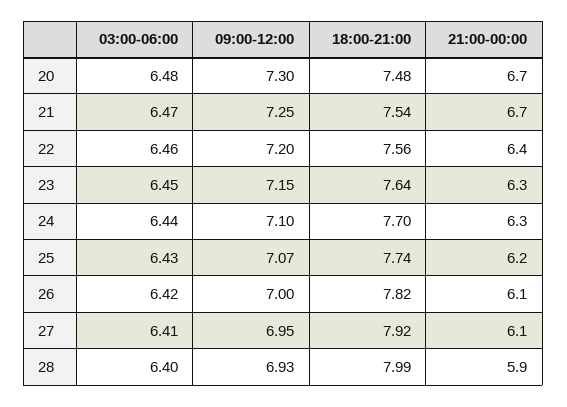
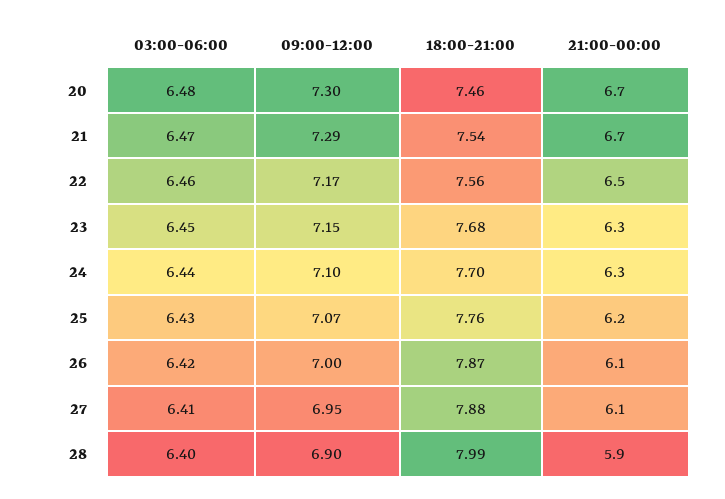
  {
    "03:00-06:00": {
      "20": 6.48,
      "21": 6.47,
      "22": 6.46,
      "23": 6.45,
      "24": 6.44,
      "25": 6.43,
      "26": 6.42,
      "27": 6.41,
      "28": 6.4
    },
    "09:00-12:00": {
      "20": 7.3,
-     "21": 7.25,
+     "21": 7.29,
-     "22": 7.2,
+     "22": 7.17,
      "23": 7.15,
      "24": 7.1,
      "25": 7.07,
      "26": 7,
      "27": 6.95,
-     "28": 6.93
+     "28": 6.9
    },
    "18:00-21:00": {
-     "20": 7.48,
+     "20": 7.46,
      "21": 7.54,
      "22": 7.56,
-     "23": 7.64,
+     "23": 7.68,
      "24": 7.7,
-     "25": 7.74,
+     "25": 7.76,
-     "26": 7.82,
+     "26": 7.87,
-     "27": 7.92,
+     "27": 7.88,
      "28": 7.99
    },
    "21:00-00:00": {
      "20": 6.7,
      "21": 6.7,
-     "22": 6.4,
+     "22": 6.5,
      "23": 6.3,
      "24": 6.3,
      "25": 6.2,
      "26": 6.1,
      "27": 6.1,
      "28": 5.9
    }
  }

